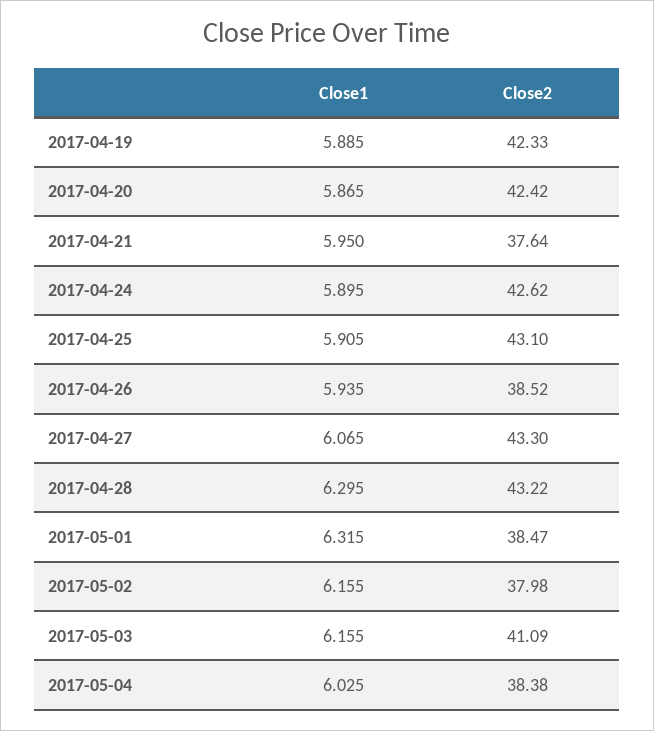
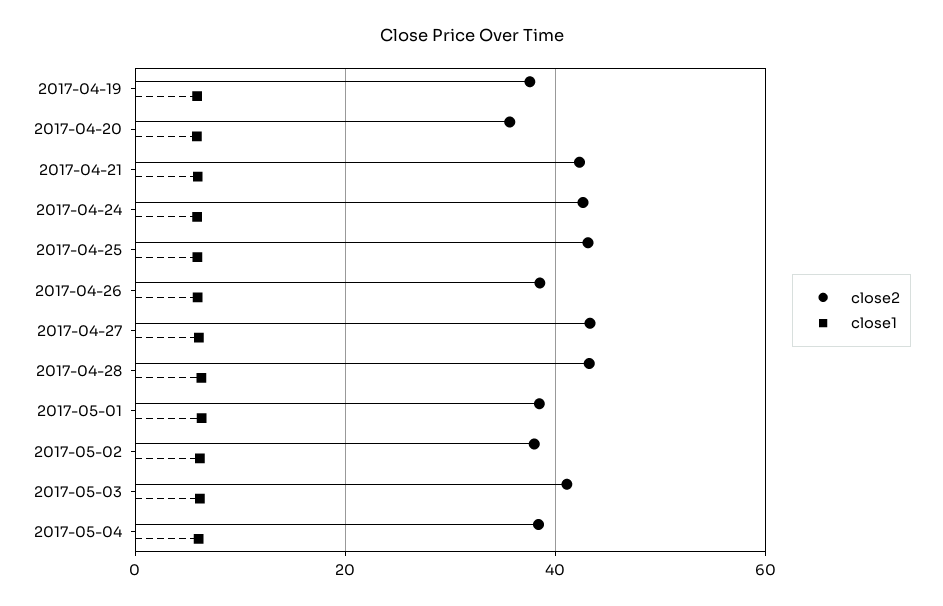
  {
    "Close1": {
      "2017-04-19": 5.885,
      "2017-04-20": 5.865,
      "2017-04-21": 5.95,
      "2017-04-24": 5.895,
      "2017-04-25": 5.905,
      "2017-04-26": 5.935,
      "2017-04-27": 6.065,
      "2017-04-28": 6.295,
      "2017-05-01": 6.315,
      "2017-05-02": 6.155,
      "2017-05-03": 6.155,
      "2017-05-04": 6.025
    },
    "Close2": {
-     "2017-04-19": 42.33,
+     "2017-04-19": 38,
-     "2017-04-20": 42.42,
+     "2017-04-20": 36,
-     "2017-04-21": 37.64,
+     "2017-04-21": 42,
      "2017-04-24": 42.62,
      "2017-04-25": 43.1,
      "2017-04-26": 38.52,
      "2017-04-27": 43.3,
      "2017-04-28": 43.22,
      "2017-05-01": 38.47,
      "2017-05-02": 37.98,
      "2017-05-03": 41.09,
      "2017-05-04": 38.38
    }
  }

